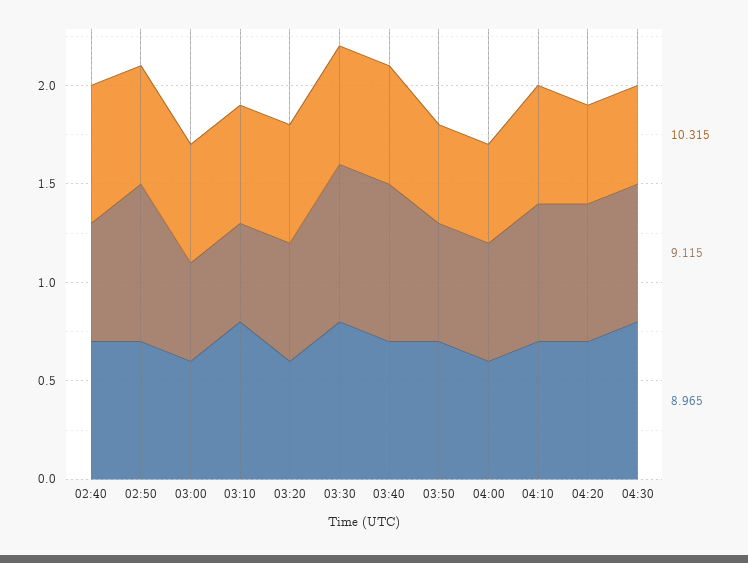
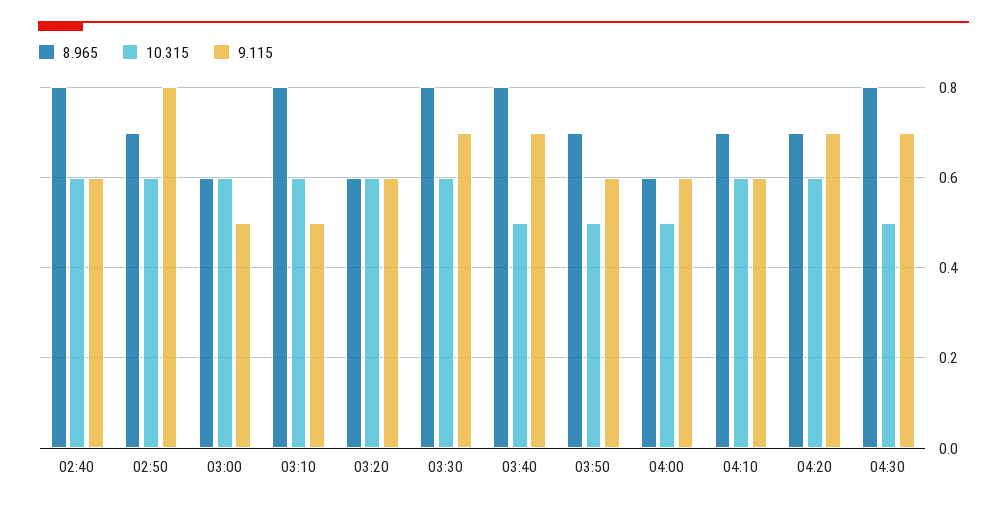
  {
    "10.315": {
-     "02:40": 0.7,
+     "02:40": 0.6,
      "02:50": 0.6,
      "03:00": 0.6,
      "03:10": 0.6,
      "03:20": 0.6,
      "03:30": 0.6,
-     "03:40": 0.6,
+     "03:40": 0.5,
      "03:50": 0.5,
      "04:00": 0.5,
      "04:10": 0.6,
-     "04:20": 0.5,
+     "04:20": 0.6,
      "04:30": 0.5
    },
    "9.115": {
      "02:40": 0.6,
      "02:50": 0.8,
      "03:00": 0.5,
      "03:10": 0.5,
      "03:20": 0.6,
-     "03:30": 0.8,
+     "03:30": 0.7,
-     "03:40": 0.8,
+     "03:40": 0.7,
      "03:50": 0.6,
      "04:00": 0.6,
-     "04:10": 0.7,
+     "04:10": 0.6,
      "04:20": 0.7,
      "04:30": 0.7
    },
    "8.965": {
-     "02:40": 0.7,
+     "02:40": 0.8,
      "02:50": 0.7,
      "03:00": 0.6,
      "03:10": 0.8,
      "03:20": 0.6,
      "03:30": 0.8,
-     "03:40": 0.7,
+     "03:40": 0.8,
      "03:50": 0.7,
      "04:00": 0.6,
      "04:10": 0.7,
      "04:20": 0.7,
      "04:30": 0.8
    }
  }

